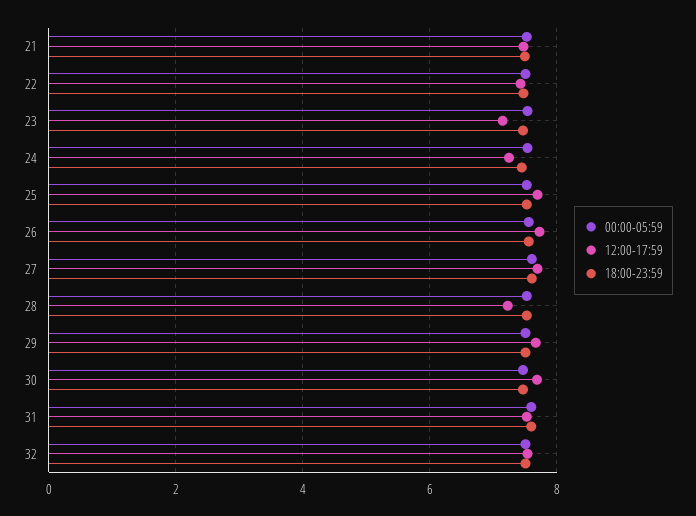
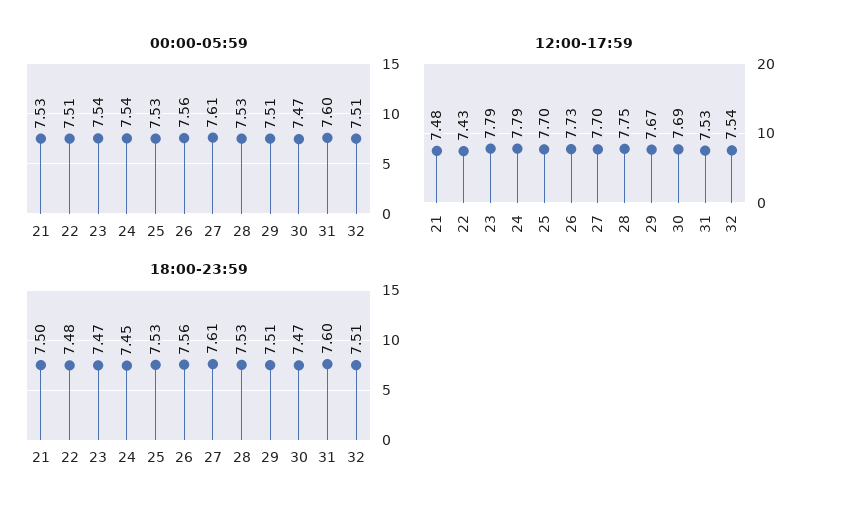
  {
    "00:00-05:59": {
      "21": 7.53,
      "22": 7.51,
      "23": 7.54,
      "24": 7.54,
      "25": 7.53,
      "26": 7.56,
      "27": 7.61,
      "28": 7.53,
      "29": 7.51,
      "30": 7.47,
      "31": 7.6,
      "32": 7.51
    },
    "12:00-17:59": {
      "21": 7.48,
      "22": 7.43,
-     "23": 7.2,
+     "23": 7.79,
-     "24": 7.2,
+     "24": 7.79,
      "25": 7.7,
      "26": 7.73,
      "27": 7.7,
-     "28": 7.2,
+     "28": 7.75,
      "29": 7.67,
      "30": 7.69,
      "31": 7.53,
      "32": 7.54
    },
    "18:00-23:59": {
      "21": 7.5,
      "22": 7.48,
      "23": 7.47,
      "24": 7.45,
      "25": 7.53,
      "26": 7.56,
      "27": 7.61,
      "28": 7.53,
      "29": 7.51,
      "30": 7.47,
      "31": 7.6,
      "32": 7.51
    }
  }

